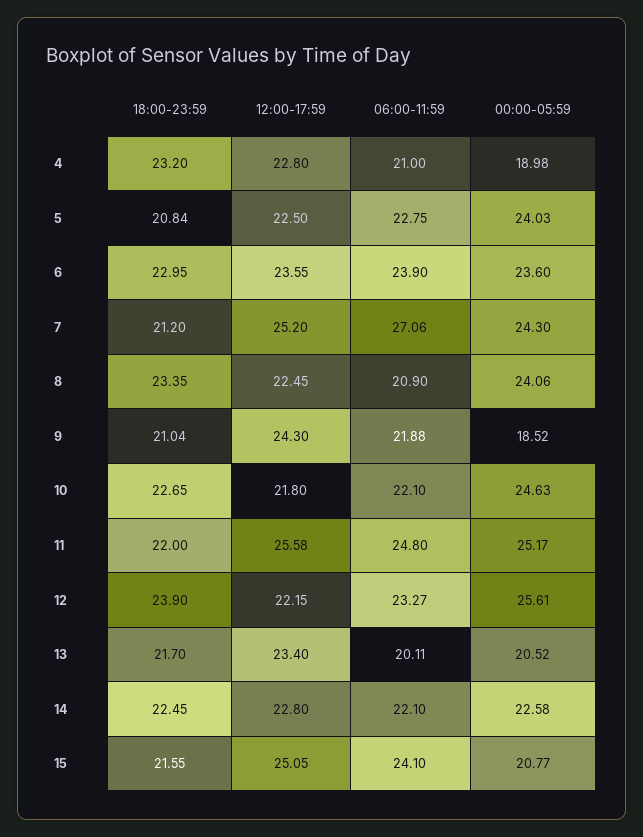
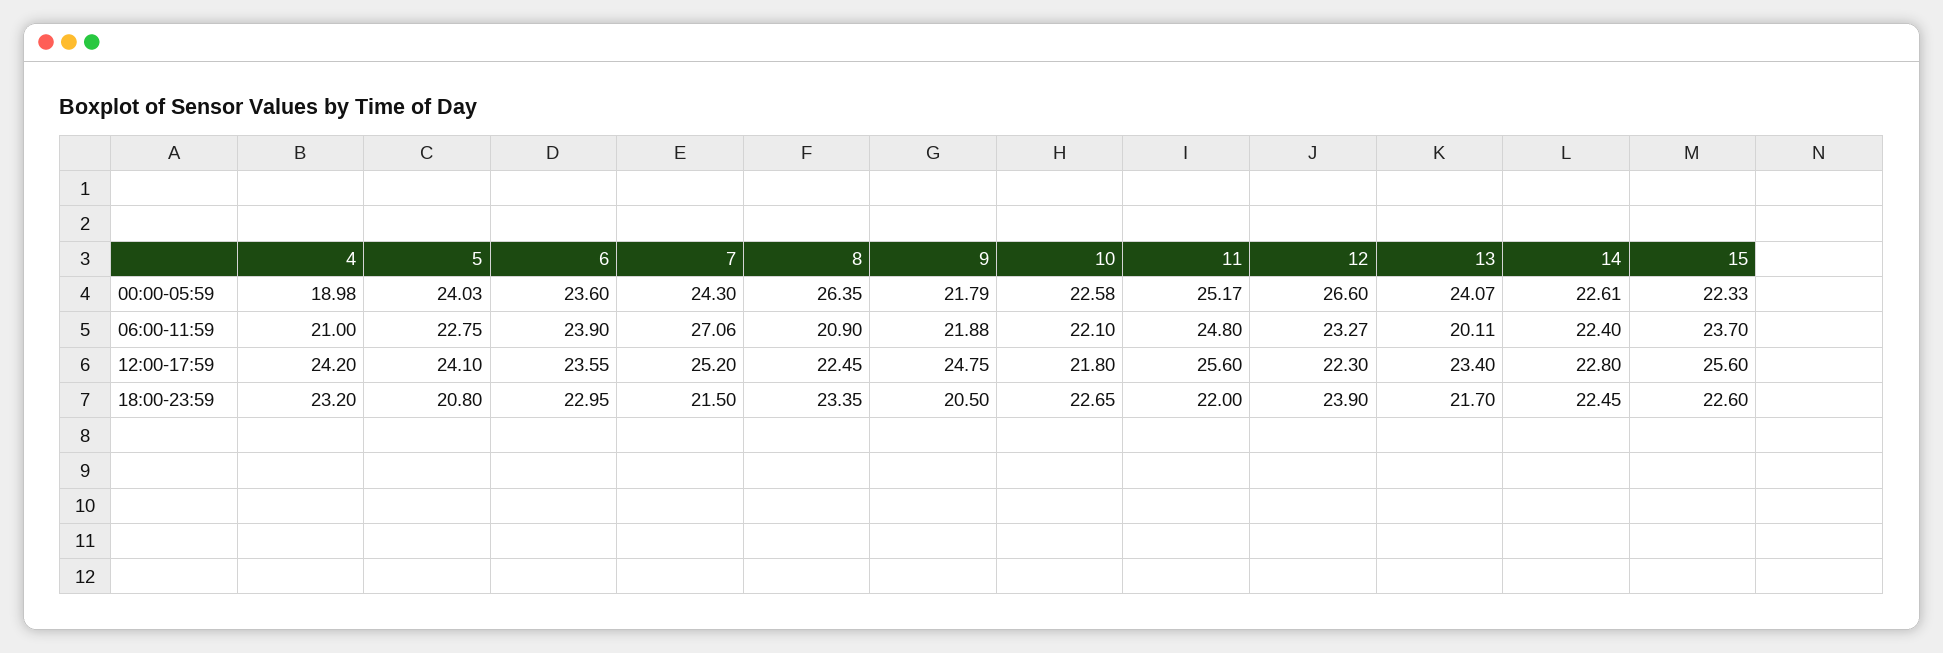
  {
    "18:00-23:59": {
      "4": 23.2,
-     "5": 20.84,
+     "5": 20.8,
      "6": 22.95,
-     "7": 21.2,
+     "7": 21.5,
      "8": 23.35,
-     "9": 21.04,
+     "9": 20.5,
      "10": 22.65,
      "11": 22,
      "12": 23.9,
      "13": 21.7,
      "14": 22.45,
-     "15": 21.55
+     "15": 22.6
    },
    "12:00-17:59": {
-     "4": 22.8,
+     "4": 24.2,
-     "5": 22.5,
+     "5": 24.1,
      "6": 23.55,
      "7": 25.2,
      "8": 22.45,
-     "9": 24.3,
+     "9": 24.75,
      "10": 21.8,
-     "11": 25.58,
+     "11": 25.6,
-     "12": 22.15,
+     "12": 22.3,
      "13": 23.4,
      "14": 22.8,
-     "15": 25.05
+     "15": 25.6
    },
    "06:00-11:59": {
      "4": 21,
      "5": 22.75,
      "6": 23.9,
      "7": 27.06,
      "8": 20.9,
      "9": 21.88,
      "10": 22.1,
      "11": 24.8,
      "12": 23.27,
      "13": 20.11,
-     "14": 22.1,
+     "14": 22.4,
-     "15": 24.1
+     "15": 23.7
    },
    "00:00-05:59": {
      "4": 18.98,
      "5": 24.03,
      "6": 23.6,
      "7": 24.3,
-     "8": 24.06,
+     "8": 26.35,
-     "9": 18.52,
+     "9": 21.79,
-     "10": 24.63,
+     "10": 22.58,
      "11": 25.17,
-     "12": 25.61,
+     "12": 26.6,
-     "13": 20.52,
+     "13": 24.07,
-     "14": 22.58,
+     "14": 22.61,
-     "15": 20.77
+     "15": 22.33
    }
  }

